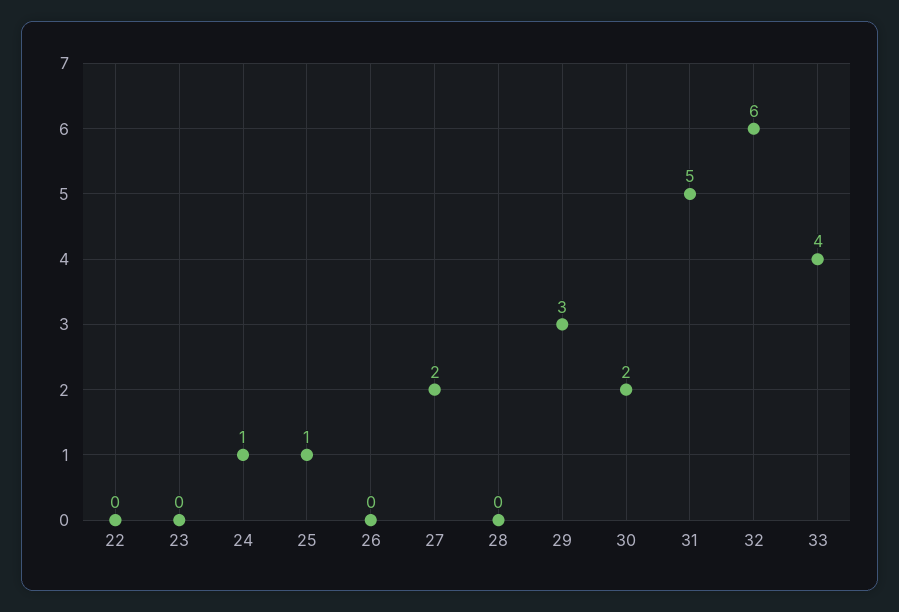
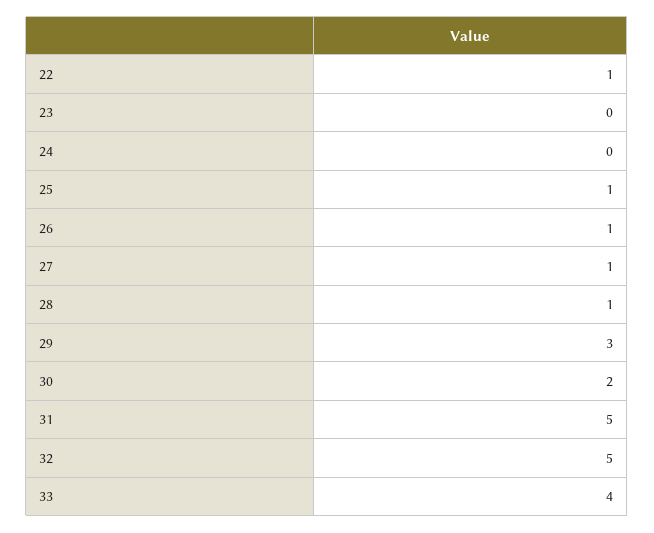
  {
-   "22": 0,
+   "22": 1,
    "23": 0,
-   "24": 1,
+   "24": 0,
    "25": 1,
-   "26": 0,
+   "26": 1,
-   "27": 2,
+   "27": 1,
-   "28": 0,
+   "28": 1,
    "29": 3,
    "30": 2,
    "31": 5,
-   "32": 6,
+   "32": 5,
    "33": 4
  }

